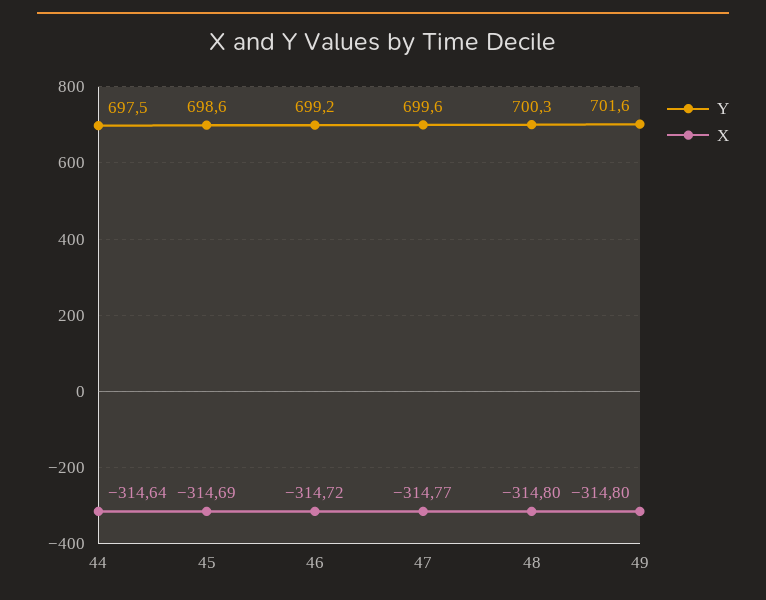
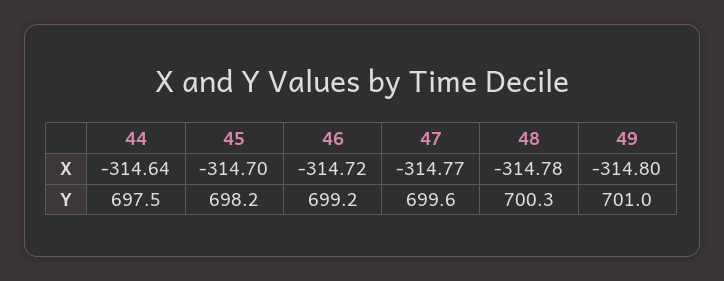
  {
    "Y": {
      "44": 697.5,
-     "45": 698.6,
+     "45": 698.2,
      "46": 699.2,
      "47": 699.6,
      "48": 700.3,
-     "49": 701.6
+     "49": 701
    },
    "X": {
      "44": -314.64,
-     "45": -314.69,
+     "45": -314.7,
      "46": -314.72,
      "47": -314.77,
-     "48": -314.8,
+     "48": -314.78,
      "49": -314.8
    }
  }

